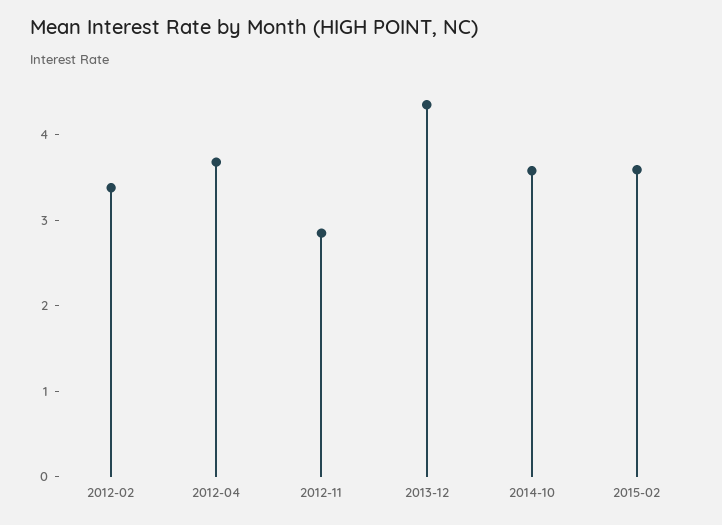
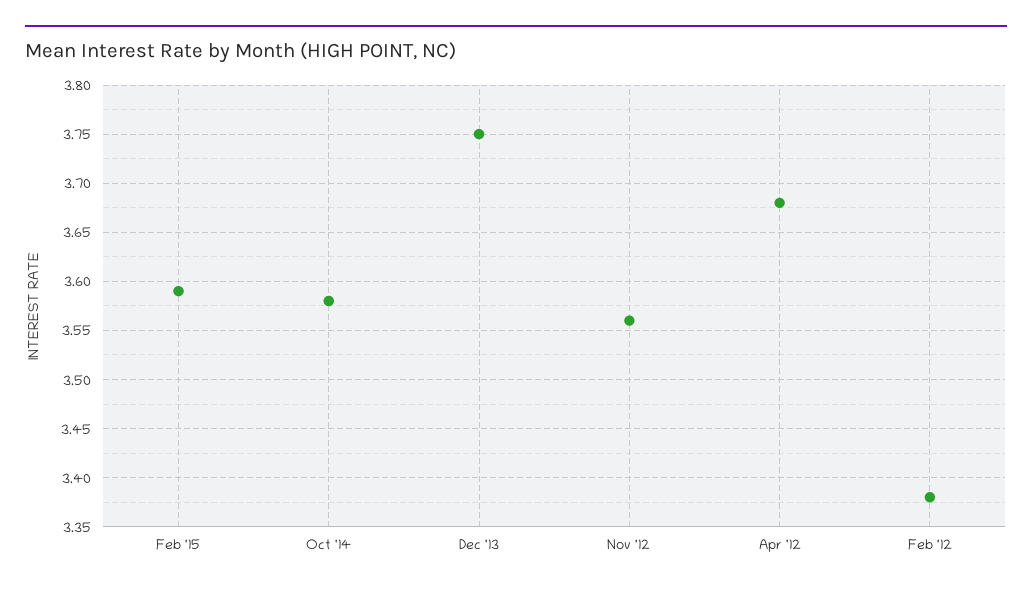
  {
    "2012-02": 3.38,
    "2012-04": 3.68,
-   "2012-11": 2.8,
+   "2012-11": 3.56,
-   "2013-12": 4.4,
+   "2013-12": 3.75,
    "2014-10": 3.58,
    "2015-02": 3.59
  }

